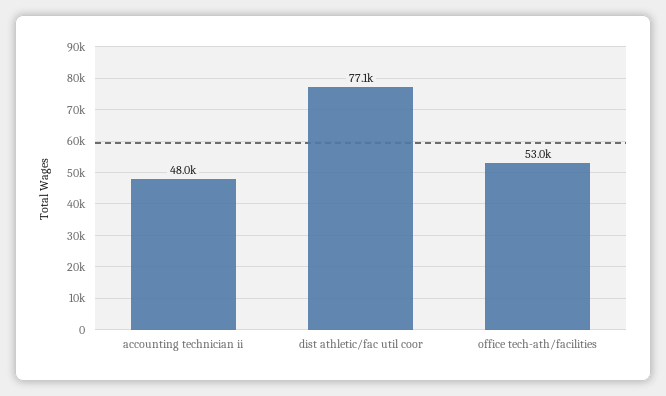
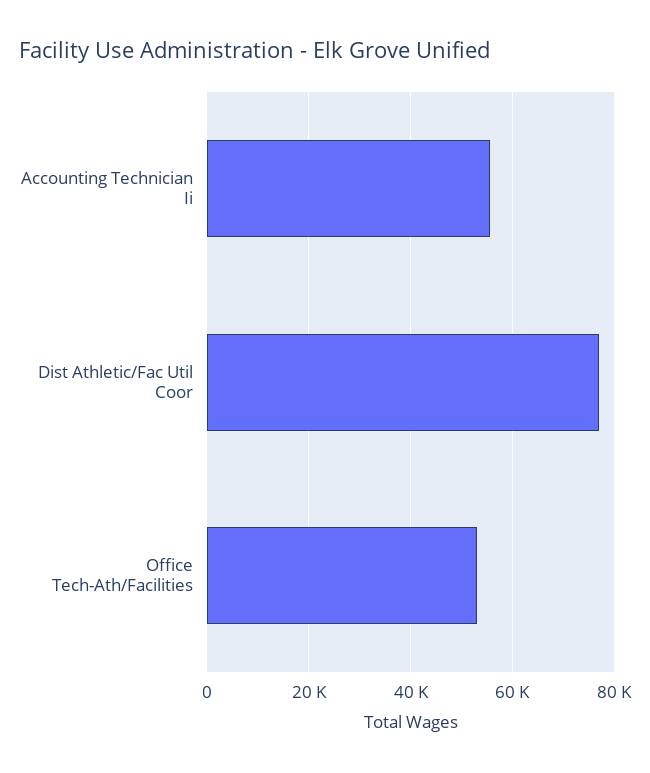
  {
-   "accounting technician ii": 48000,
+   "accounting technician ii": 56000,
    "dist athletic/fac util coor": 77100,
    "office tech-ath/facilities": 53000
  }

